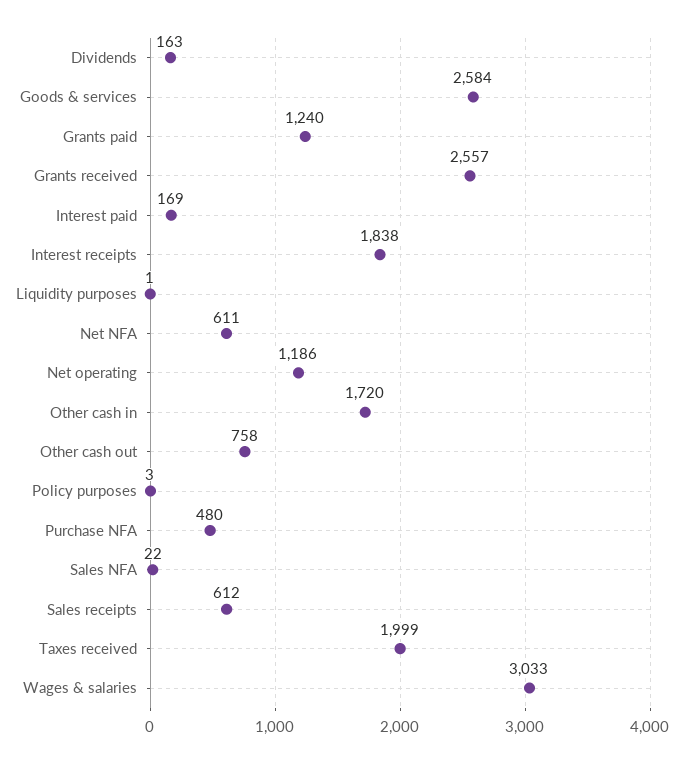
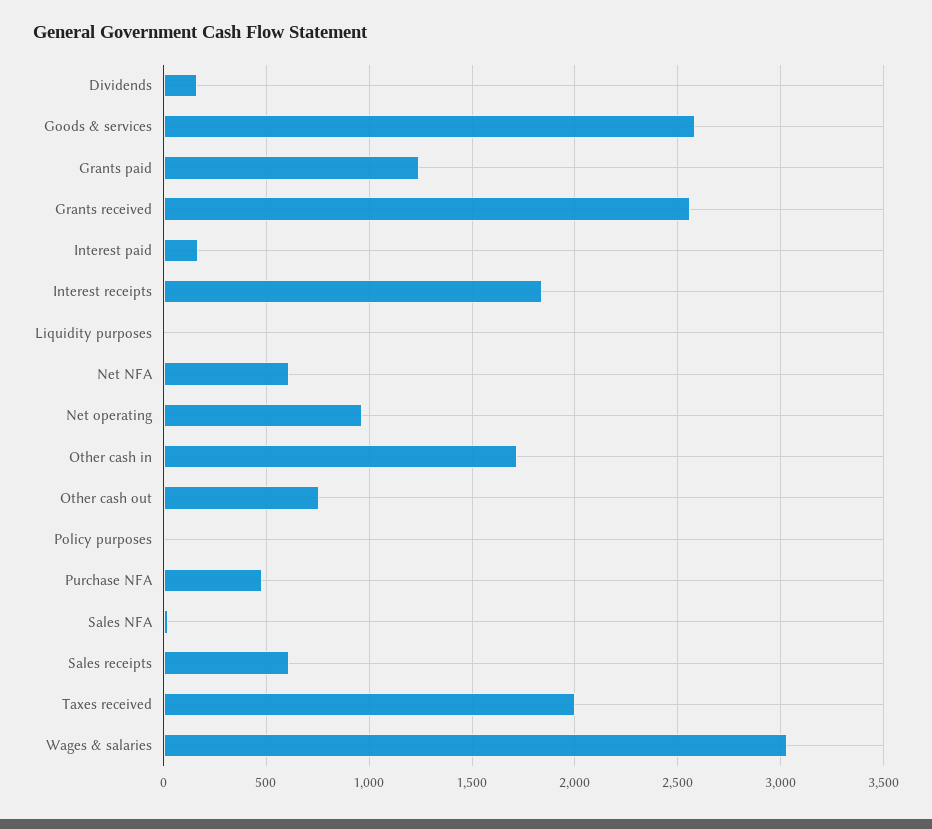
  {
    "Dividends": 163,
    "Goods & services": 2584,
    "Grants paid": 1240,
    "Grants received": 2557,
    "Interest paid": 169,
    "Interest receipts": 1838,
    "Liquidity purposes": 1,
    "Net NFA": 611,
-   "Net operating": 1186,
+   "Net operating": 950,
    "Other cash in": 1720,
    "Other cash out": 758,
    "Policy purposes": 3,
    "Purchase NFA": 480,
    "Sales NFA": 22,
    "Sales receipts": 612,
    "Taxes received": 1999,
    "Wages & salaries": 3033
  }

